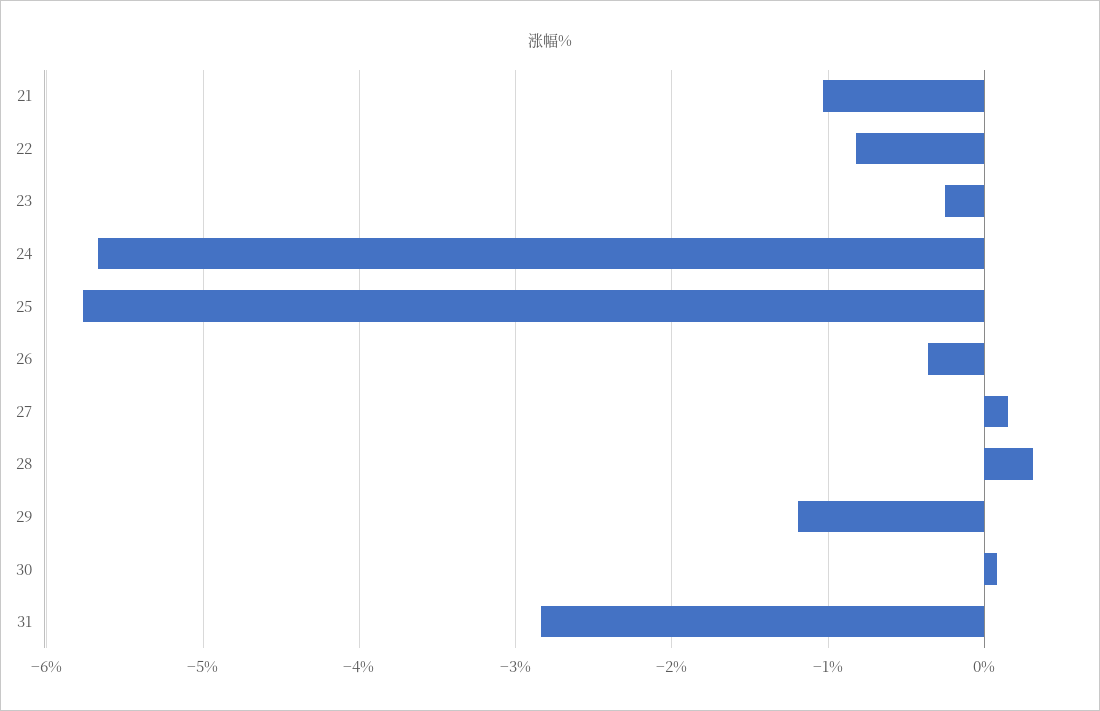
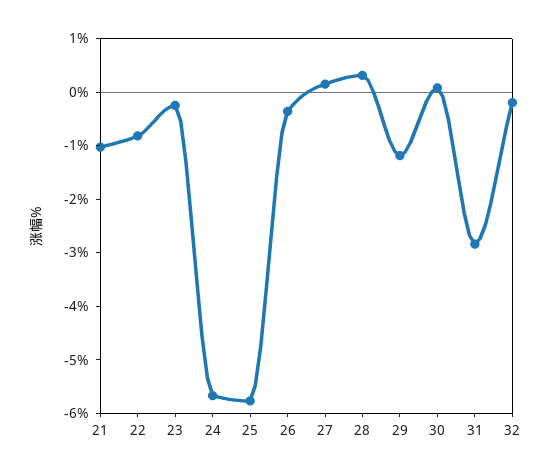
  {
    "21": -1,
    "22": -0.8,
    "23": -0.3,
    "24": -5.7,
    "25": -5.8,
    "26": -0.4,
    "27": 0.2,
    "28": 0.3,
    "29": -1.2,
    "30": 0.1,
-   "31": -2.8
+   "31": -2.8,
+   "32": -0.2
  }

